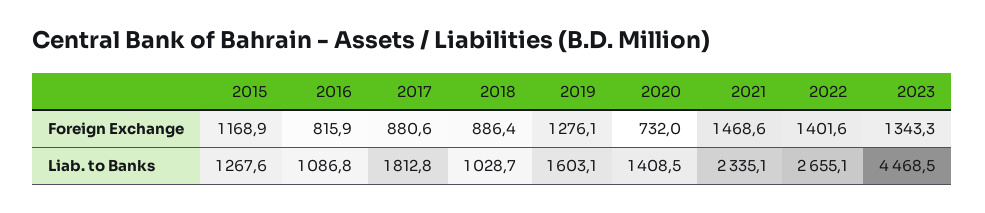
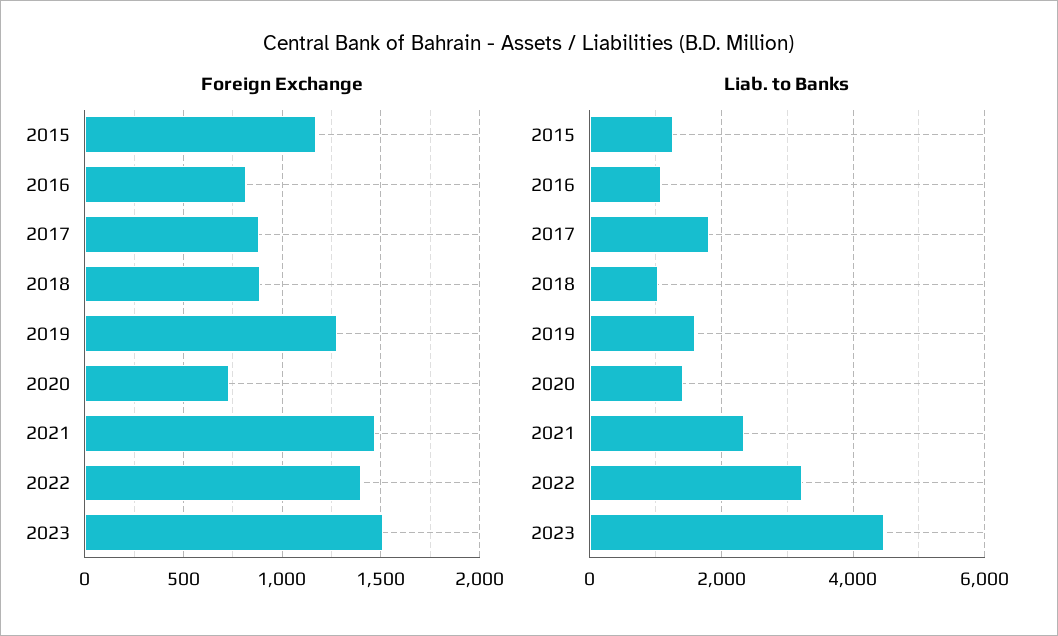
  {
    "Foreign Exchange": {
      "2015": 1168.9,
      "2016": 815.9,
      "2017": 880.6,
      "2018": 886.4,
      "2019": 1276.1,
      "2020": 732,
      "2021": 1468.6,
      "2022": 1401.6,
-     "2023": 1343.3
+     "2023": 1500
    },
    "Liab. to Banks": {
      "2015": 1267.6,
      "2016": 1086.8,
      "2017": 1812.8,
      "2018": 1028.7,
      "2019": 1603.1,
      "2020": 1408.5,
      "2021": 2335.1,
-     "2022": 2655.1,
+     "2022": 3200,
      "2023": 4468.5
    }
  }

